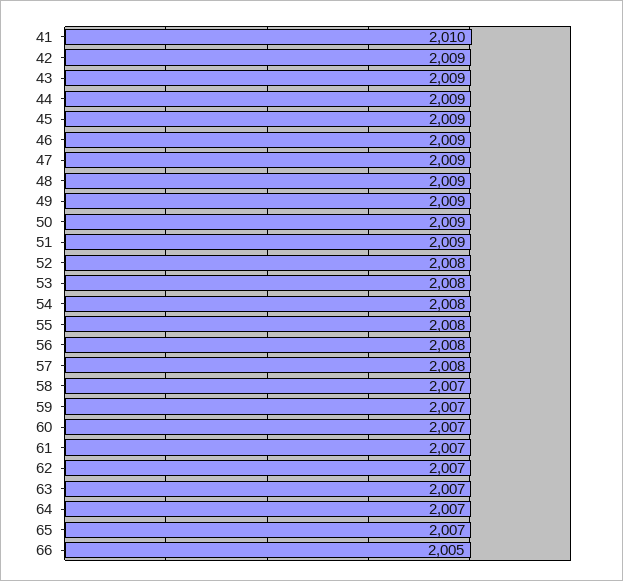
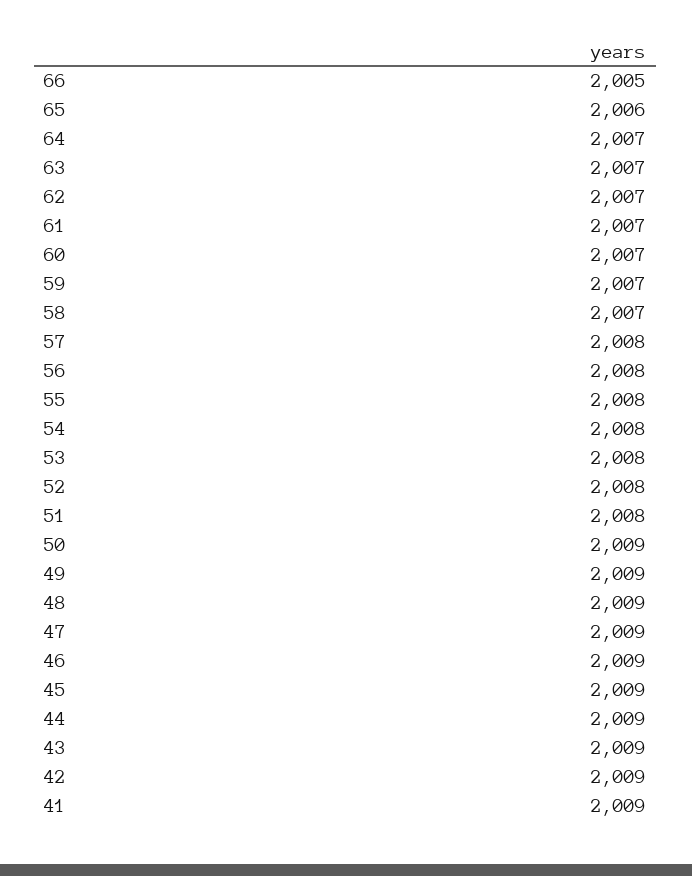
  {
-   "41": 2010,
+   "41": 2009,
    "42": 2009,
    "43": 2009,
    "44": 2009,
    "45": 2009,
    "46": 2009,
    "47": 2009,
    "48": 2009,
    "49": 2009,
    "50": 2009,
-   "51": 2009,
+   "51": 2008,
    "52": 2008,
    "53": 2008,
    "54": 2008,
    "55": 2008,
    "56": 2008,
    "57": 2008,
    "58": 2007,
    "59": 2007,
    "60": 2007,
    "61": 2007,
    "62": 2007,
    "63": 2007,
    "64": 2007,
-   "65": 2007,
+   "65": 2006,
    "66": 2005
  }

